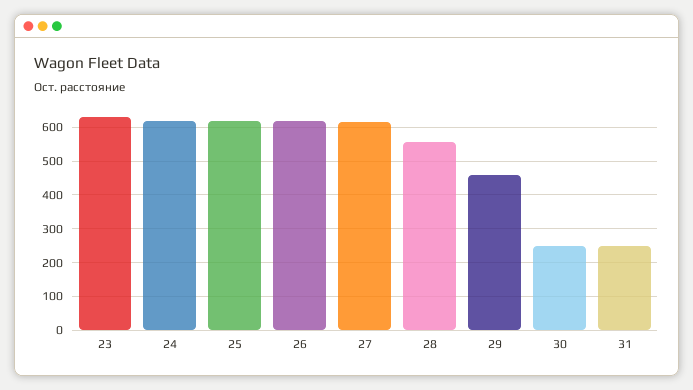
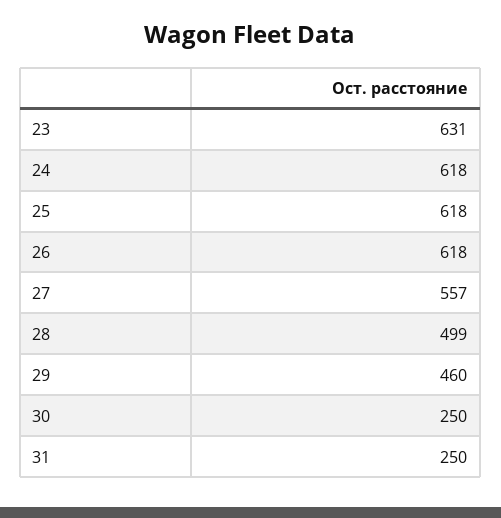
  {
    "23": 631,
    "24": 618,
    "25": 618,
    "26": 618,
-   "27": 620,
+   "27": 557,
-   "28": 560,
+   "28": 499,
    "29": 460,
    "30": 250,
    "31": 250
  }

